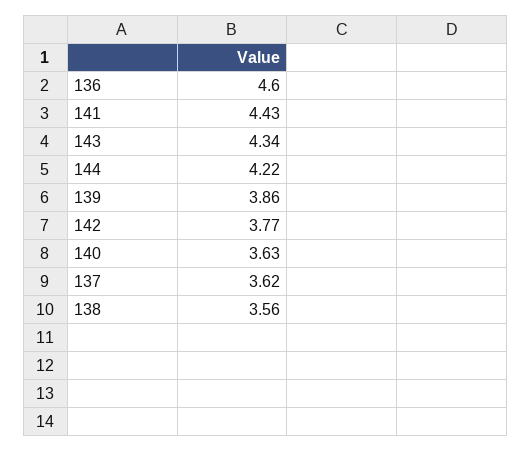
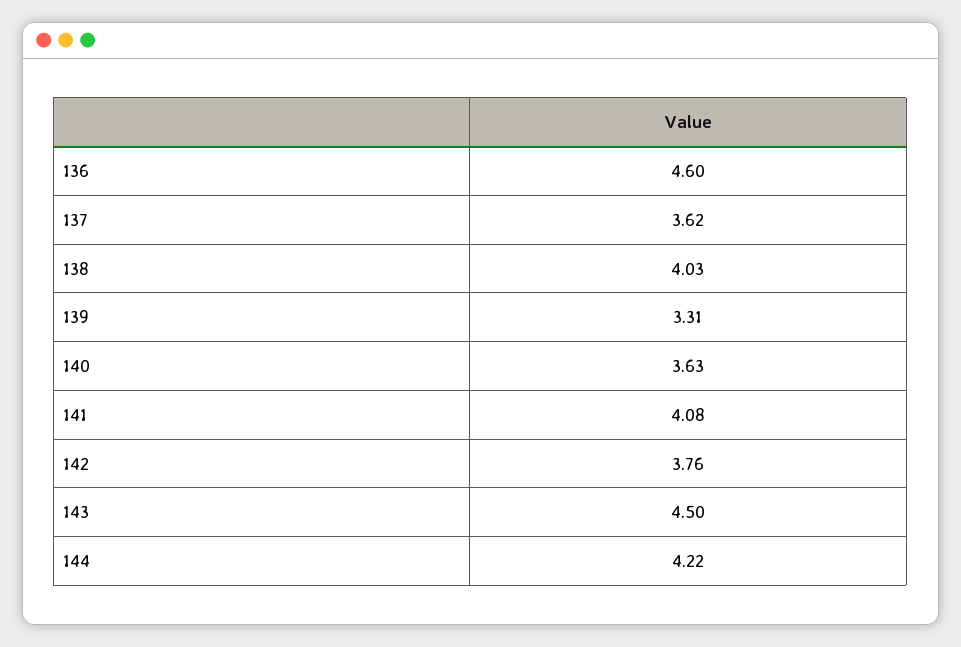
  {
    "136": 4.6,
-   "141": 4.43,
+   "141": 4.08,
-   "143": 4.34,
+   "143": 4.5,
    "144": 4.22,
-   "139": 3.86,
+   "139": 3.31,
-   "142": 3.77,
+   "142": 3.76,
    "140": 3.63,
    "137": 3.62,
-   "138": 3.56
+   "138": 4.03
  }

